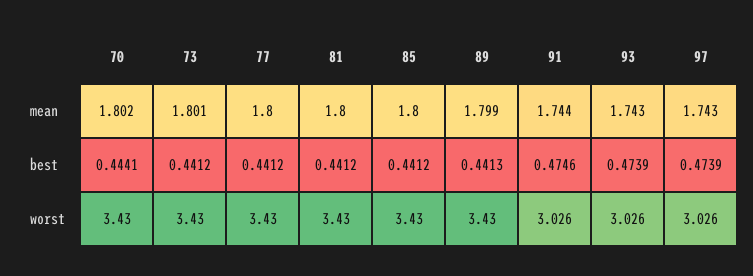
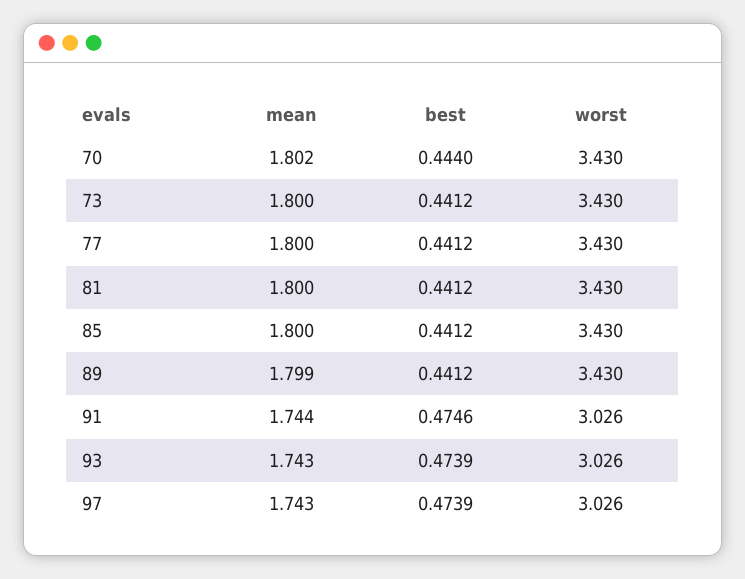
  {
    "70": {
      "mean": 1.802,
-     "best": 0.4441,
+     "best": 0.444,
      "worst": 3.43
    },
    "73": {
-     "mean": 1.801,
+     "mean": 1.8,
      "best": 0.4412,
      "worst": 3.43
    },
    "77": {
      "mean": 1.8,
      "best": 0.4412,
      "worst": 3.43
    },
    "81": {
      "mean": 1.8,
      "best": 0.4412,
      "worst": 3.43
    },
    "85": {
      "mean": 1.8,
      "best": 0.4412,
      "worst": 3.43
    },
    "89": {
      "mean": 1.799,
-     "best": 0.4413,
+     "best": 0.4412,
      "worst": 3.43
    },
    "91": {
      "mean": 1.744,
      "best": 0.4746,
      "worst": 3.026
    },
    "93": {
      "mean": 1.743,
      "best": 0.4739,
      "worst": 3.026
    },
    "97": {
      "mean": 1.743,
      "best": 0.4739,
      "worst": 3.026
    }
  }

